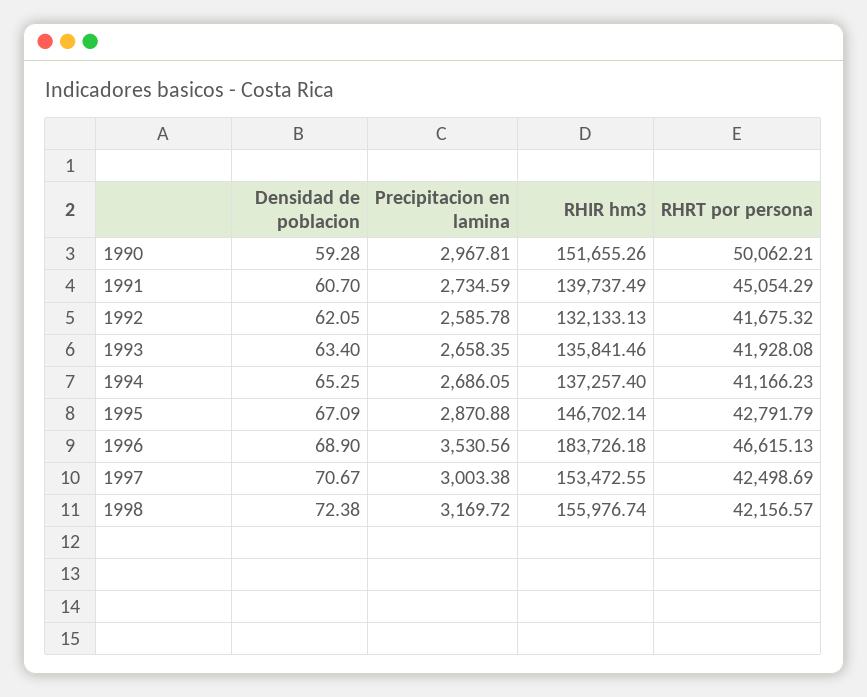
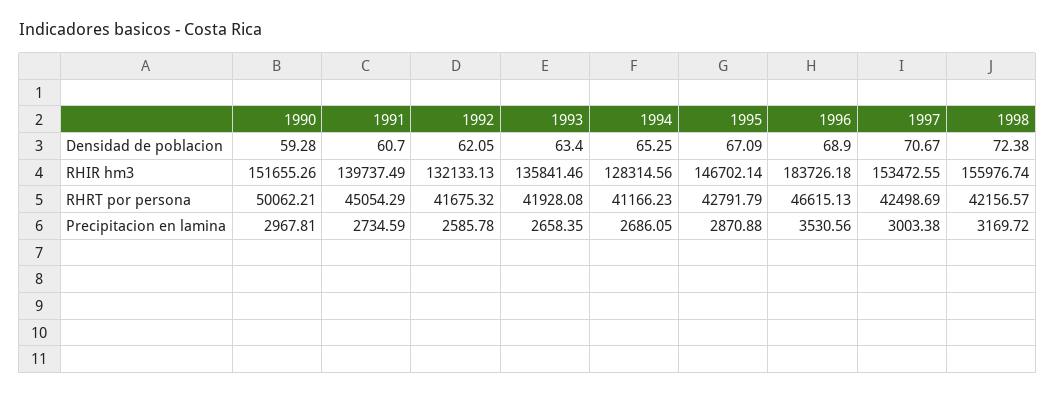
  {
    "Densidad de poblacion": {
      "1990": 59.28,
      "1991": 60.7,
      "1992": 62.05,
      "1993": 63.4,
      "1994": 65.25,
      "1995": 67.09,
      "1996": 68.9,
      "1997": 70.67,
      "1998": 72.38
    },
    "Precipitacion en lamina": {
      "1990": 2967.81,
      "1991": 2734.59,
      "1992": 2585.78,
      "1993": 2658.35,
      "1994": 2686.05,
      "1995": 2870.88,
      "1996": 3530.56,
      "1997": 3003.38,
      "1998": 3169.72
    },
    "RHIR hm3": {
      "1990": 151655.26,
      "1991": 139737.49,
      "1992": 132133.13,
      "1993": 135841.46,
-     "1994": 137257.4,
+     "1994": 128314.56,
      "1995": 146702.14,
      "1996": 183726.18,
      "1997": 153472.55,
      "1998": 155976.74
    },
    "RHRT por persona": {
      "1990": 50062.21,
      "1991": 45054.29,
      "1992": 41675.32,
      "1993": 41928.08,
      "1994": 41166.23,
      "1995": 42791.79,
      "1996": 46615.13,
      "1997": 42498.69,
      "1998": 42156.57
    }
  }

